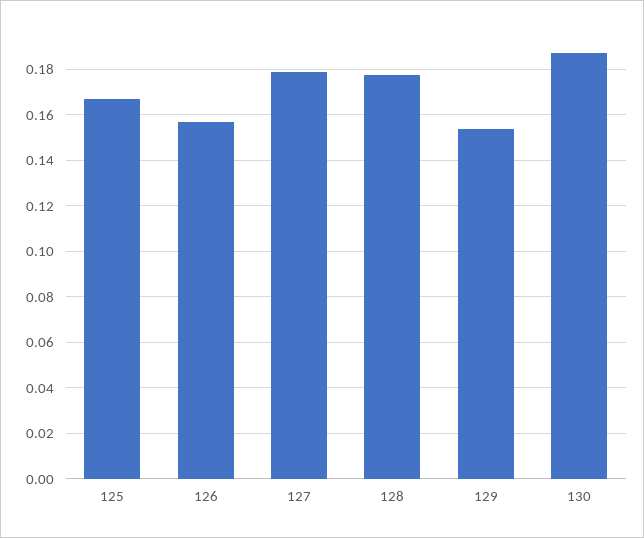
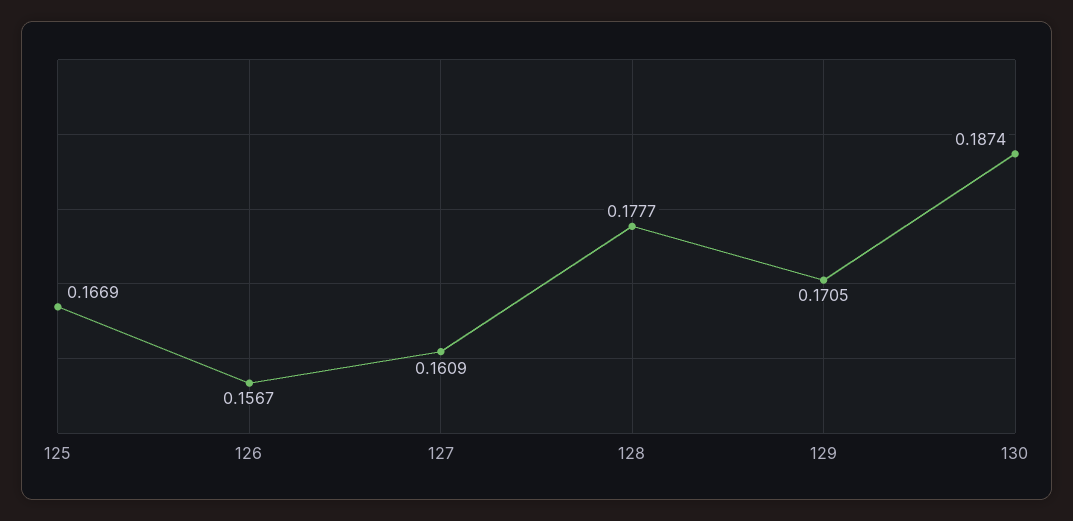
  {
    "125": 0.1669,
    "126": 0.1567,
-   "127": 0.18,
+   "127": 0.1609,
    "128": 0.1777,
-   "129": 0.155,
+   "129": 0.1705,
    "130": 0.1874
  }

